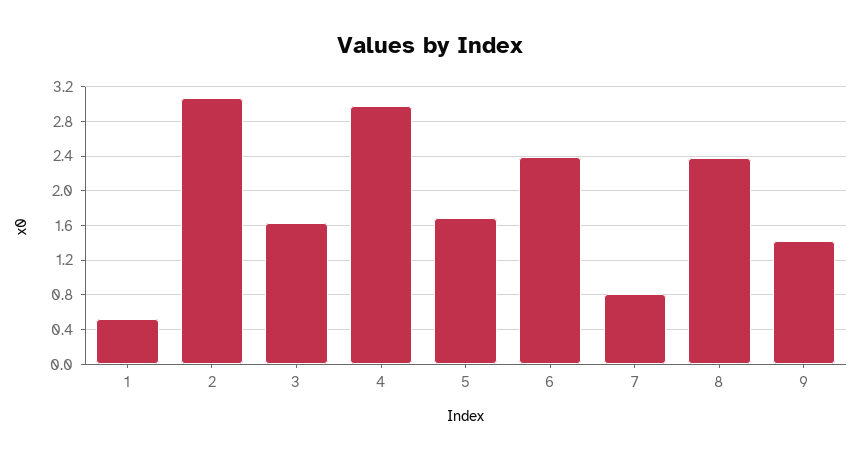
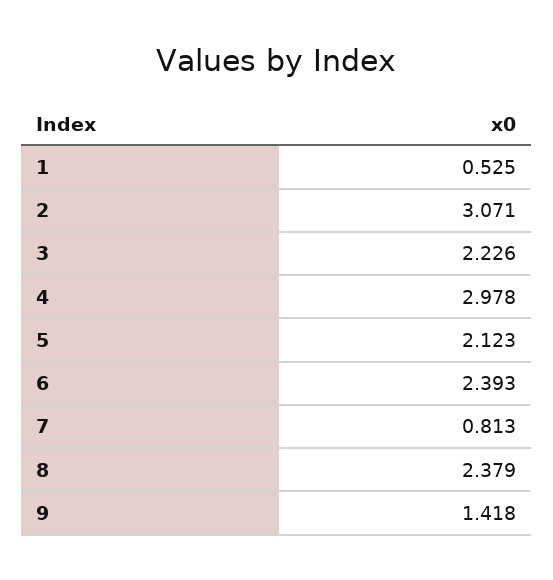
  {
    "1": 0.525,
    "2": 3.071,
-   "3": 1.6,
+   "3": 2.226,
    "4": 2.978,
-   "5": 1.7,
+   "5": 2.123,
    "6": 2.393,
    "7": 0.813,
    "8": 2.379,
    "9": 1.418
  }

